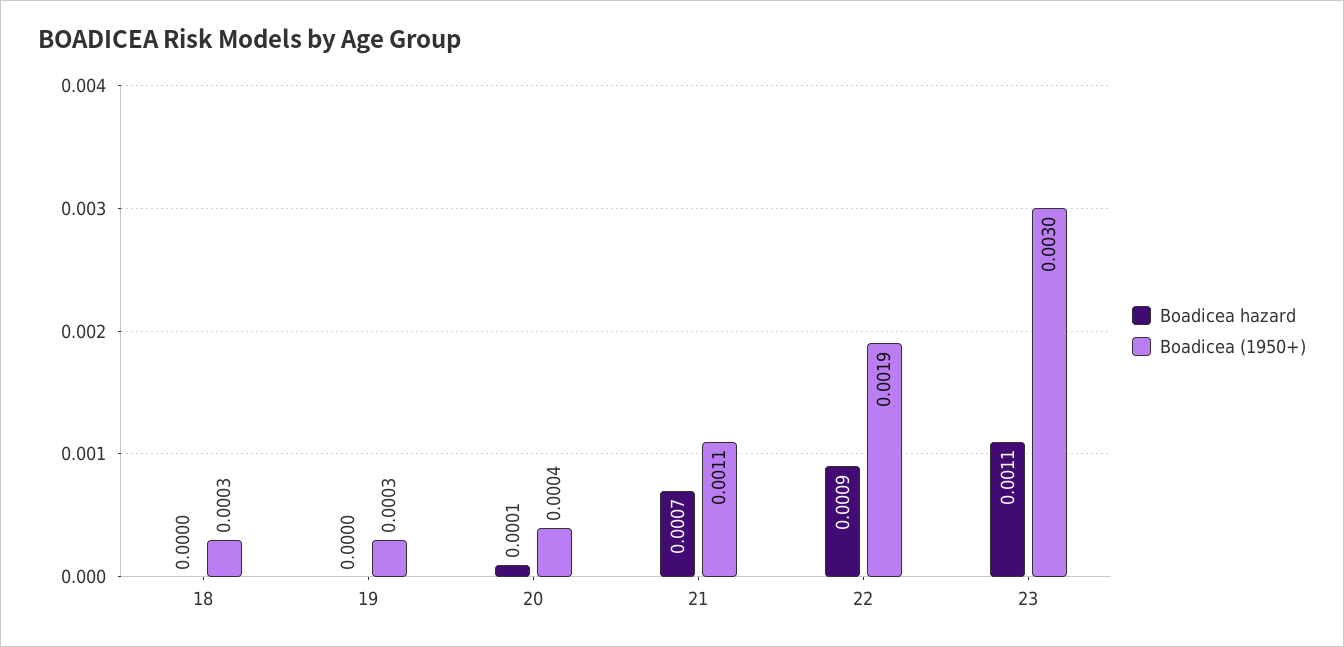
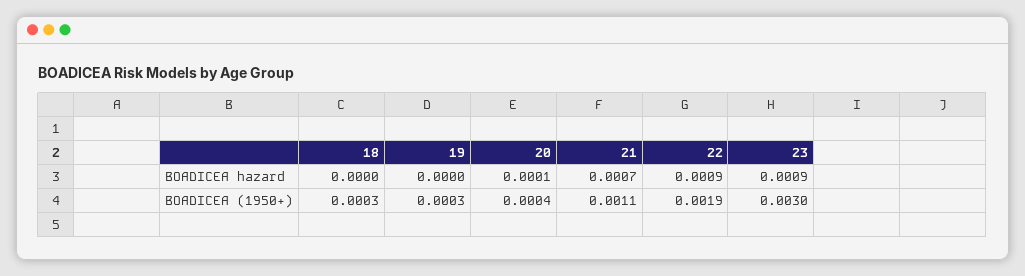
  {
    "Boadicea hazard": {
      "18": 0,
      "19": 0,
      "20": 0.0001,
      "21": 0.0007,
      "22": 0.0009,
-     "23": 0.0011
+     "23": 0.0009
    },
    "Boadicea (1950+)": {
      "18": 0.0003,
      "19": 0.0003,
      "20": 0.0004,
      "21": 0.0011,
      "22": 0.0019,
      "23": 0.003
    }
  }

